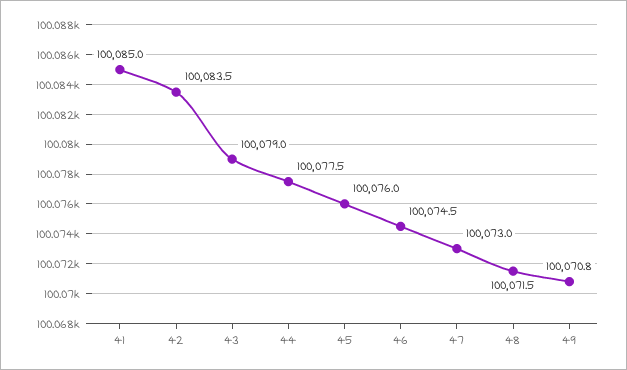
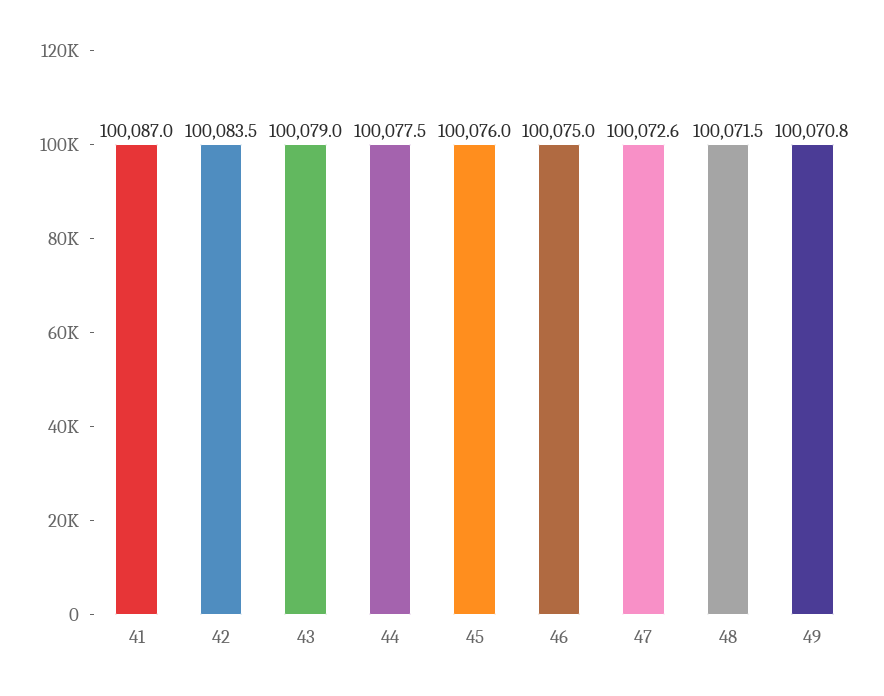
  {
-   "41": 100085,
+   "41": 100087,
    "42": 100083.5,
    "43": 100079,
    "44": 100077.5,
    "45": 100076,
-   "46": 100074.5,
+   "46": 100075,
-   "47": 100073,
+   "47": 100072.6,
    "48": 100071.5,
    "49": 100070.8
  }

